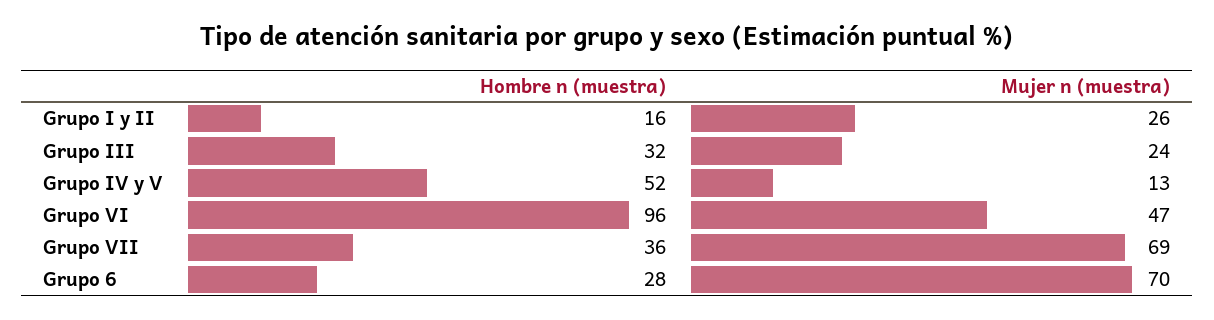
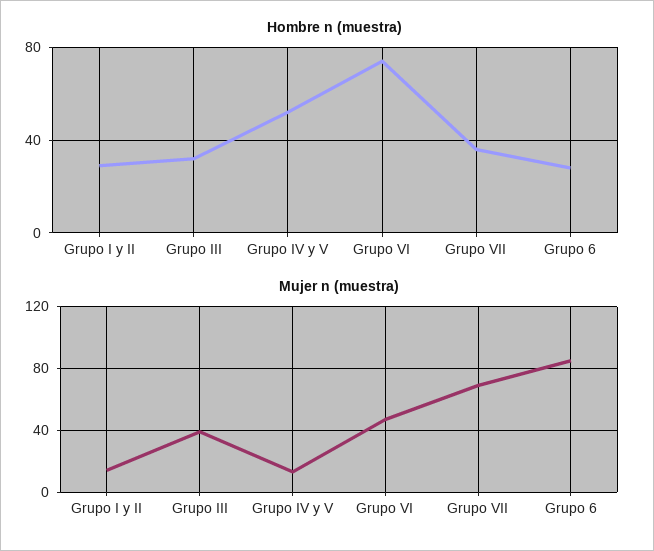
  {
    "Hombre n (muestra)": {
-     "Grupo I y II": 16,
+     "Grupo I y II": 30,
      "Grupo III": 32,
      "Grupo IV y V": 52,
-     "Grupo VI": 96,
+     "Grupo VI": 75,
      "Grupo VII": 36,
      "Grupo 6": 28
    },
    "Mujer n (muestra)": {
-     "Grupo I y II": 26,
+     "Grupo I y II": 15,
-     "Grupo III": 24,
+     "Grupo III": 40,
      "Grupo IV y V": 13,
      "Grupo VI": 47,
      "Grupo VII": 69,
-     "Grupo 6": 70
+     "Grupo 6": 85
    }
  }

